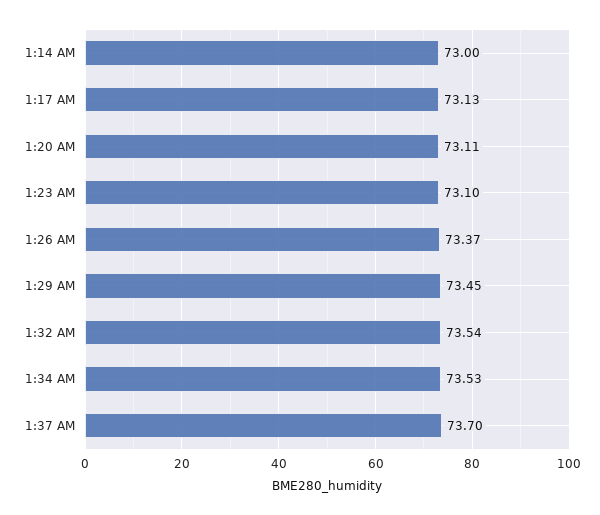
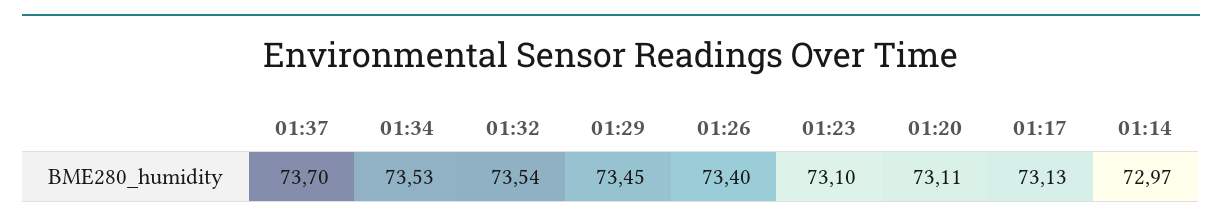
  {
-   "1:14 AM": 73,
+   "1:14 AM": 72.97,
    "1:17 AM": 73.13,
    "1:20 AM": 73.11,
    "1:23 AM": 73.1,
-   "1:26 AM": 73.37,
+   "1:26 AM": 73.4,
    "1:29 AM": 73.45,
    "1:32 AM": 73.54,
    "1:34 AM": 73.53,
    "1:37 AM": 73.7
  }

